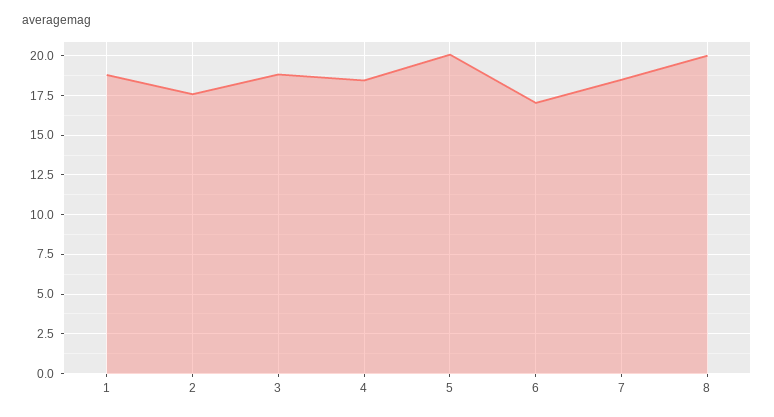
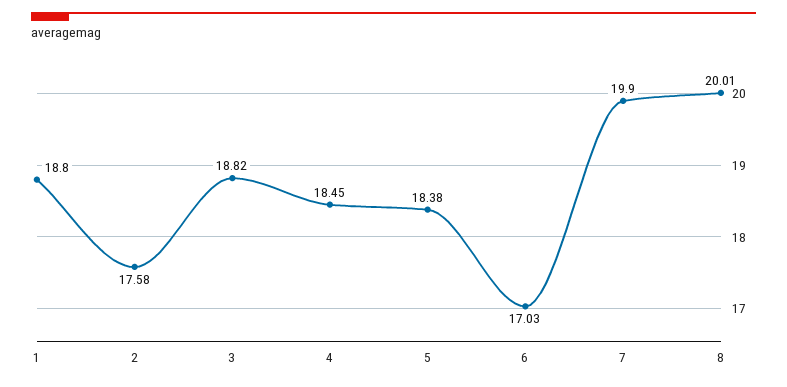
  {
    "1": 18.8,
    "2": 17.58,
    "3": 18.82,
    "4": 18.45,
-   "5": 20,
+   "5": 18.38,
    "6": 17.03,
-   "7": 18.5,
+   "7": 19.9,
    "8": 20.01
  }

